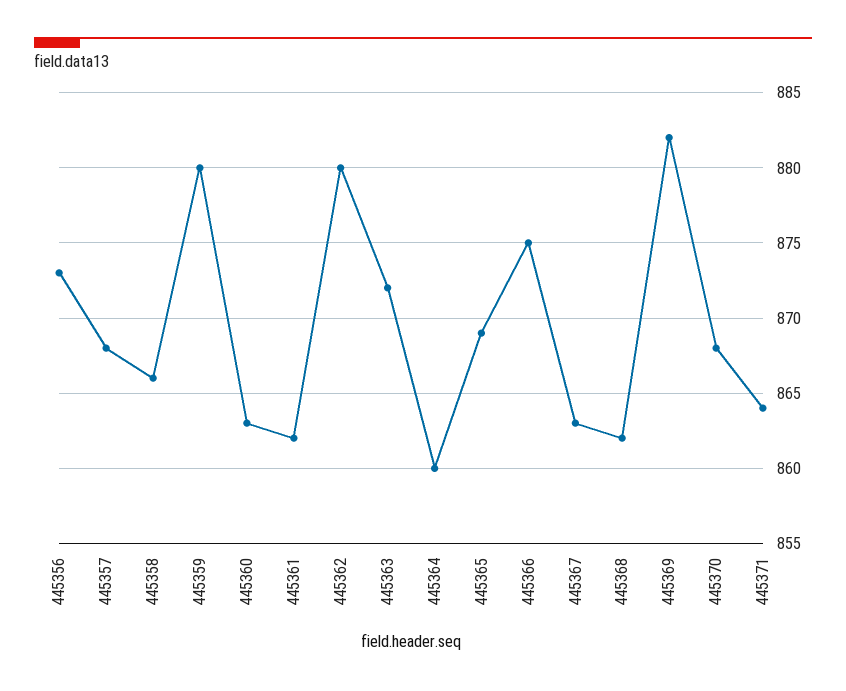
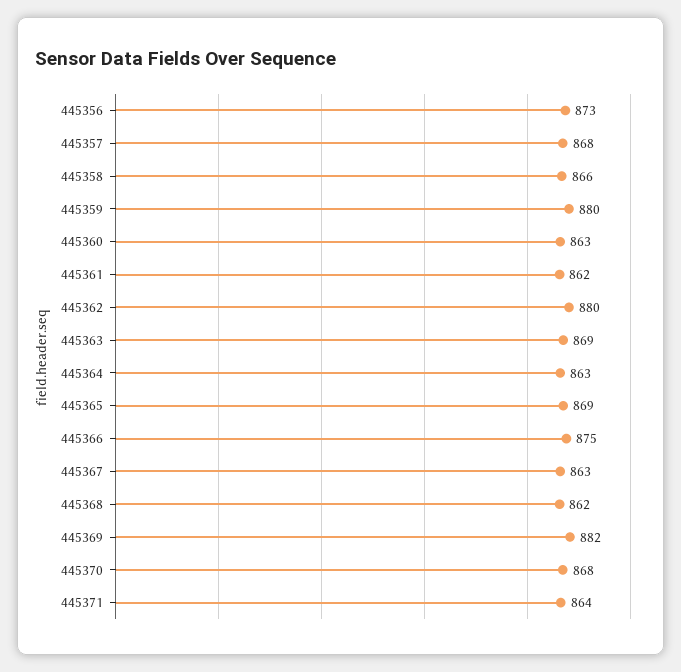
  {
    "445356": 873,
    "445357": 868,
    "445358": 866,
    "445359": 880,
    "445360": 863,
    "445361": 862,
    "445362": 880,
-   "445363": 872,
+   "445363": 869,
-   "445364": 860,
+   "445364": 863,
    "445365": 869,
    "445366": 875,
    "445367": 863,
    "445368": 862,
    "445369": 882,
    "445370": 868,
    "445371": 864
  }

